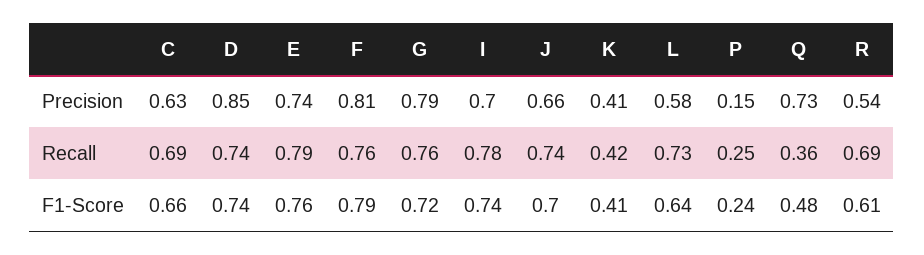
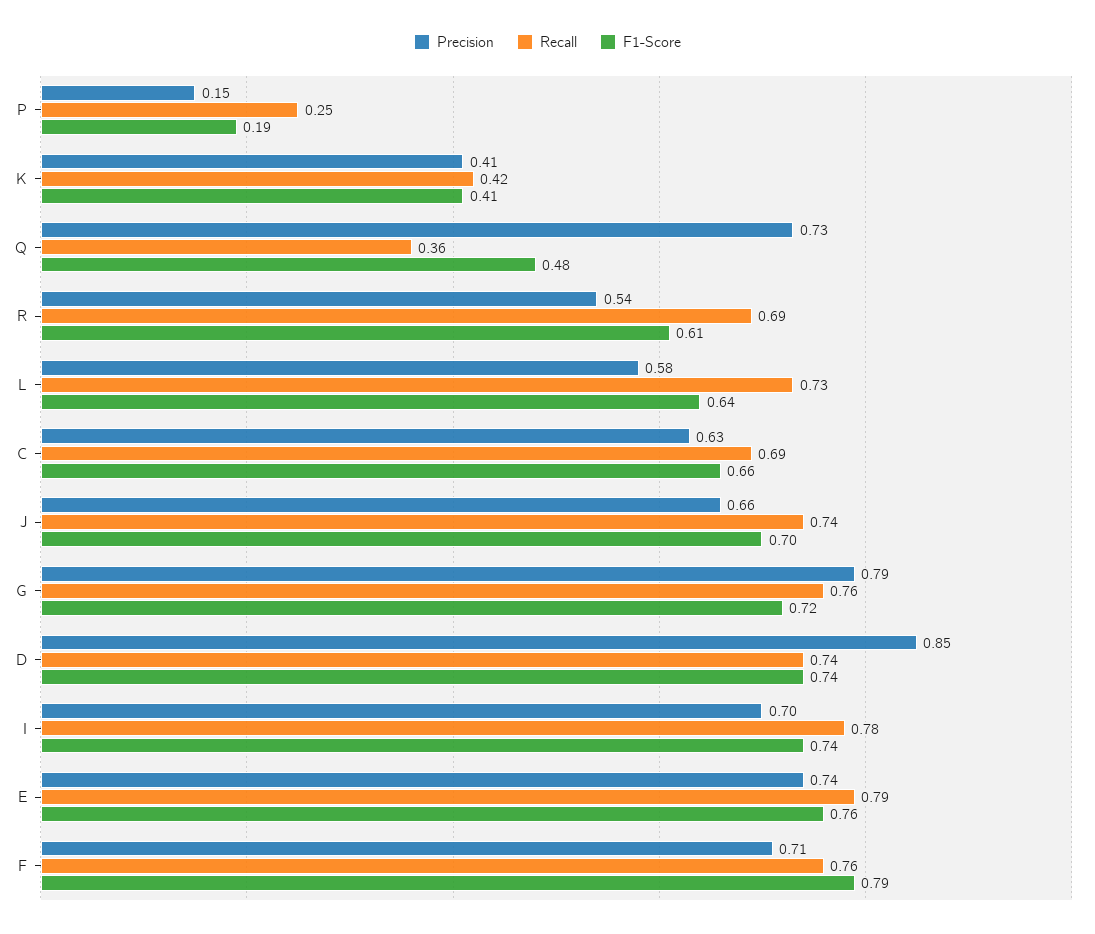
  {
    "Precision": {
      "C": 0.63,
      "D": 0.85,
      "E": 0.74,
-     "F": 0.81,
+     "F": 0.71,
      "G": 0.79,
      "I": 0.7,
      "J": 0.66,
      "K": 0.41,
      "L": 0.58,
      "P": 0.15,
      "Q": 0.73,
      "R": 0.54
    },
    "Recall": {
      "C": 0.69,
      "D": 0.74,
      "E": 0.79,
      "F": 0.76,
      "G": 0.76,
      "I": 0.78,
      "J": 0.74,
      "K": 0.42,
      "L": 0.73,
      "P": 0.25,
      "Q": 0.36,
      "R": 0.69
    },
    "F1-Score": {
      "C": 0.66,
      "D": 0.74,
      "E": 0.76,
      "F": 0.79,
      "G": 0.72,
      "I": 0.74,
      "J": 0.7,
      "K": 0.41,
      "L": 0.64,
-     "P": 0.24,
+     "P": 0.19,
      "Q": 0.48,
      "R": 0.61
    }
  }

